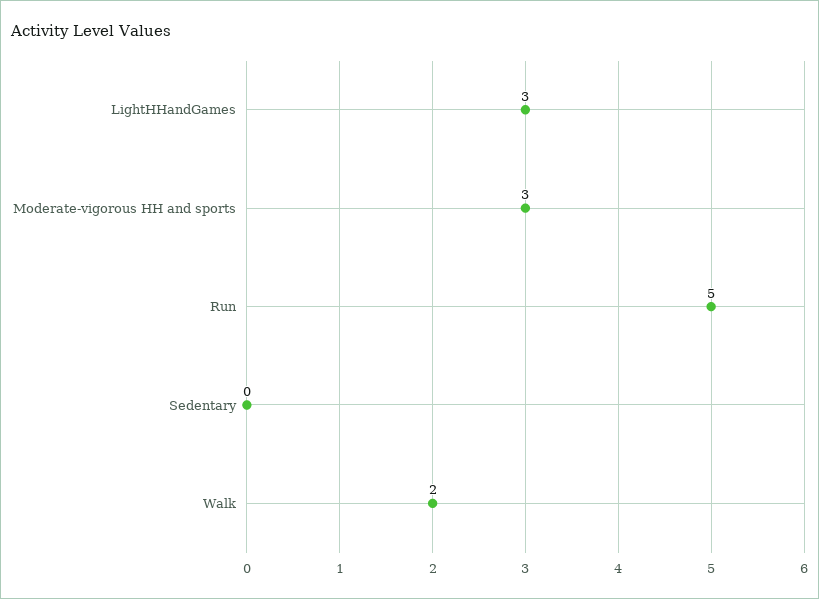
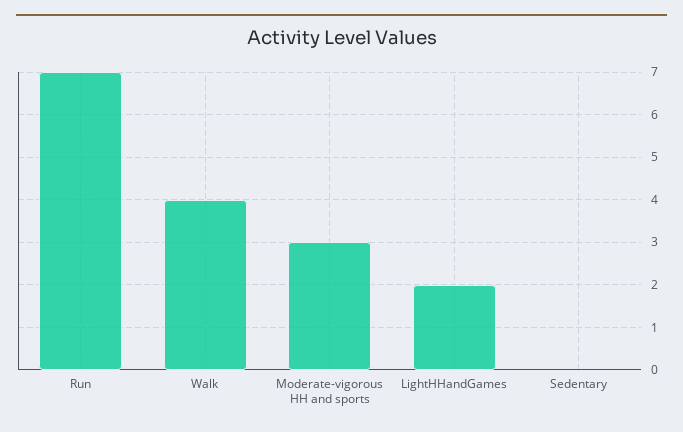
  {
-   "LightHHandGames": 3,
+   "LightHHandGames": 2,
    "Moderate-vigorous HH and sports": 3,
-   "Run": 5,
+   "Run": 7,
    "Sedentary": 0,
-   "Walk": 2
+   "Walk": 4
  }

